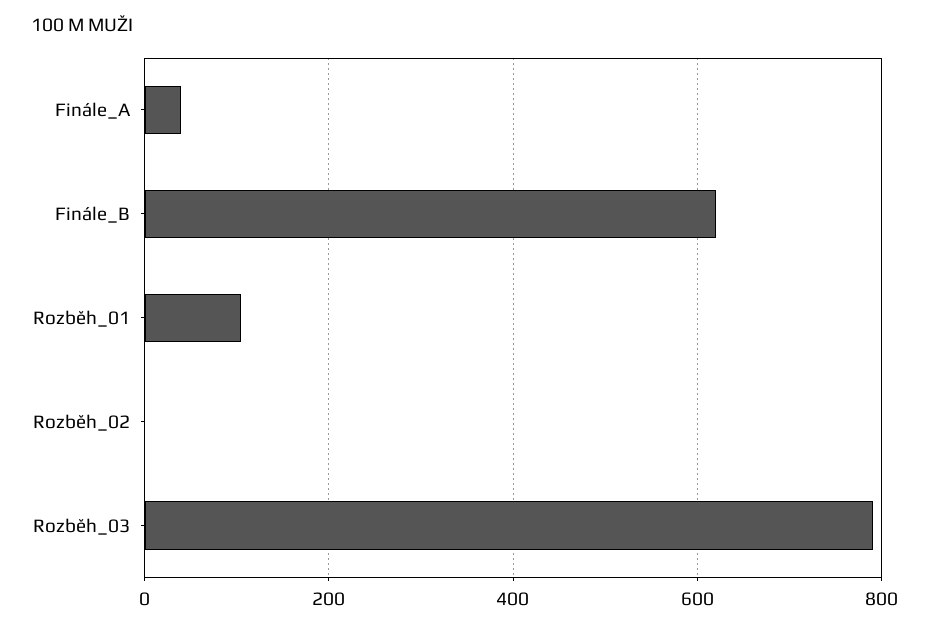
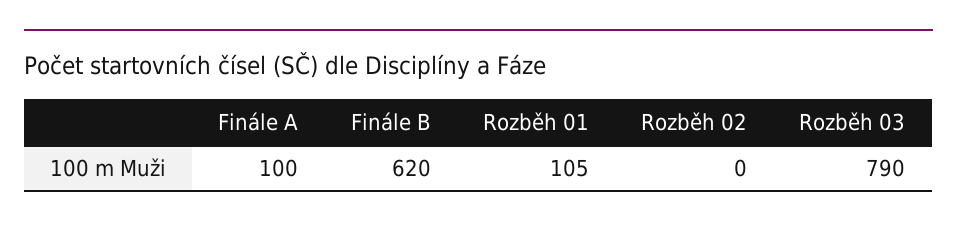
  {
-   "Finále_A": 40,
+   "Finále_A": 100,
    "Finále_B": 620,
    "Rozběh_01": 105,
    "Rozběh_02": 0,
    "Rozběh_03": 790
  }

